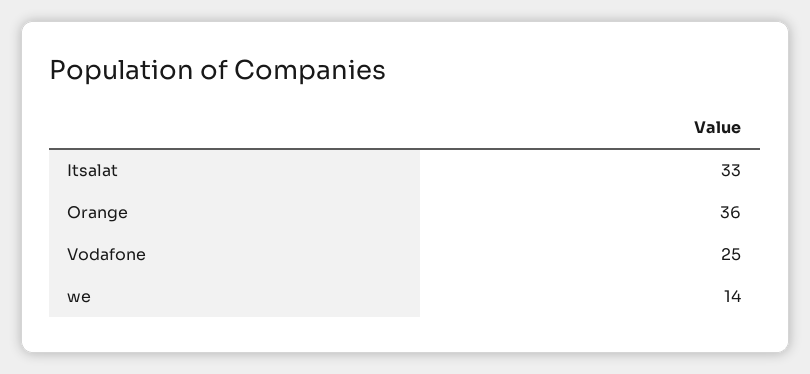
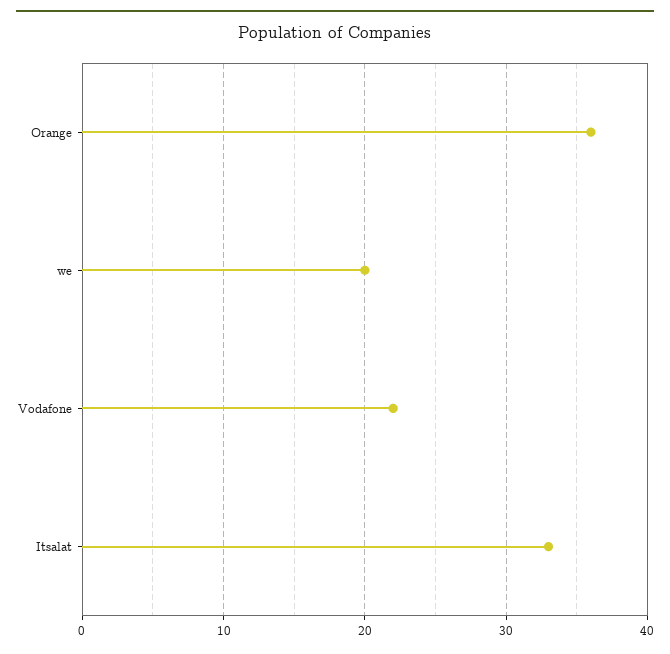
  {
    "Itsalat": 33,
    "Orange": 36,
-   "Vodafone": 25,
+   "Vodafone": 22,
-   "we": 14
+   "we": 20
  }

